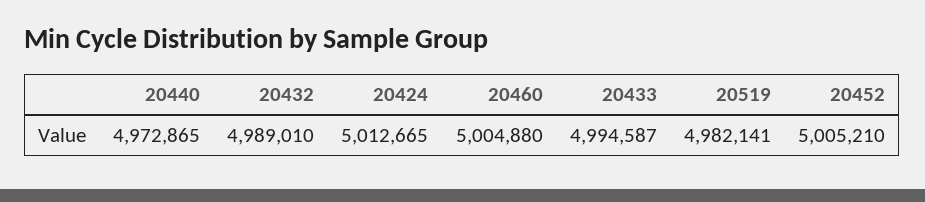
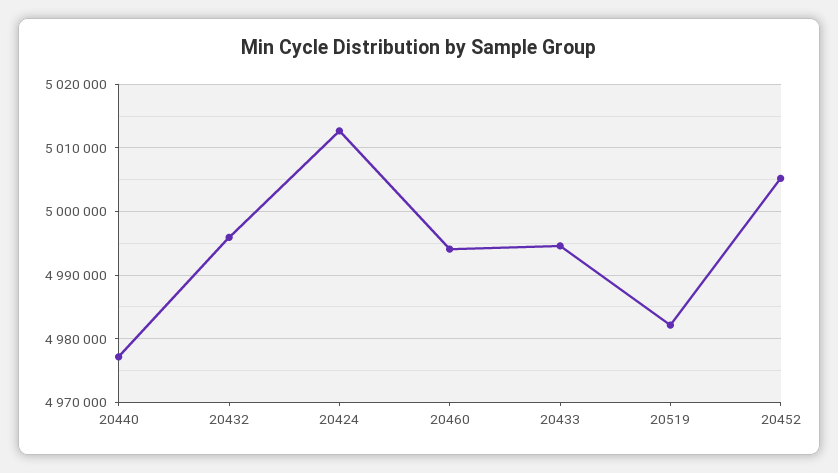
  {
-   "20440": 4972865,
+   "20440": 4977000,
-   "20432": 4989010,
+   "20432": 4996000,
    "20424": 5012665,
-   "20460": 5004880,
+   "20460": 4994000,
    "20433": 4994587,
    "20519": 4982141,
    "20452": 5005210
  }

